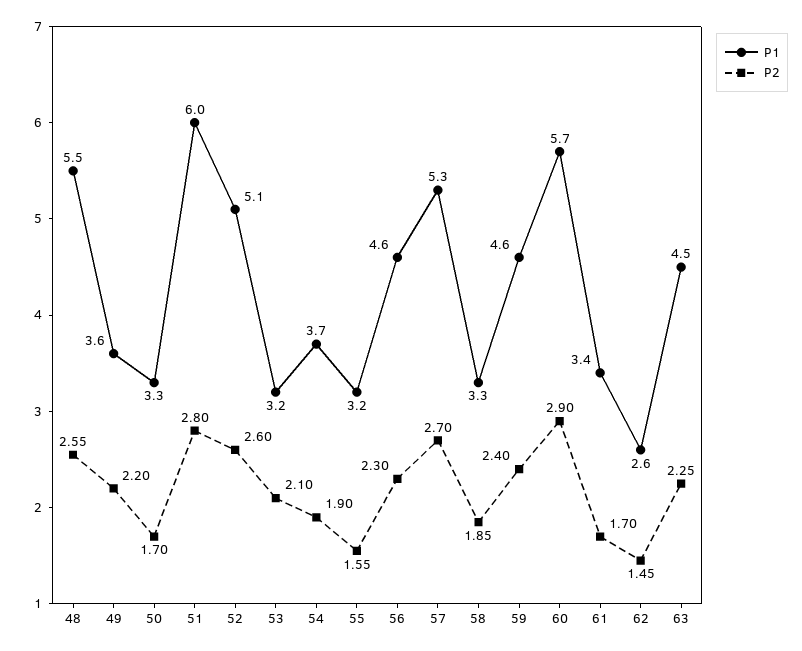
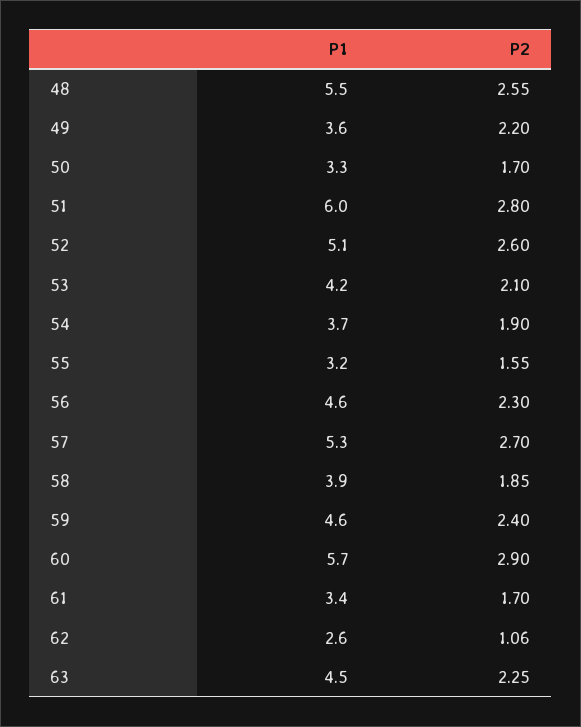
  {
    "P1": {
      "48": 5.5,
      "49": 3.6,
      "50": 3.3,
      "51": 6,
      "52": 5.1,
-     "53": 3.2,
+     "53": 4.2,
      "54": 3.7,
      "55": 3.2,
      "56": 4.6,
      "57": 5.3,
-     "58": 3.3,
+     "58": 3.9,
      "59": 4.6,
      "60": 5.7,
      "61": 3.4,
      "62": 2.6,
      "63": 4.5
    },
    "P2": {
      "48": 2.55,
      "49": 2.2,
      "50": 1.7,
      "51": 2.8,
      "52": 2.6,
      "53": 2.1,
      "54": 1.9,
      "55": 1.55,
      "56": 2.3,
      "57": 2.7,
      "58": 1.85,
      "59": 2.4,
      "60": 2.9,
      "61": 1.7,
-     "62": 1.45,
+     "62": 1.06,
      "63": 2.25
    }
  }

